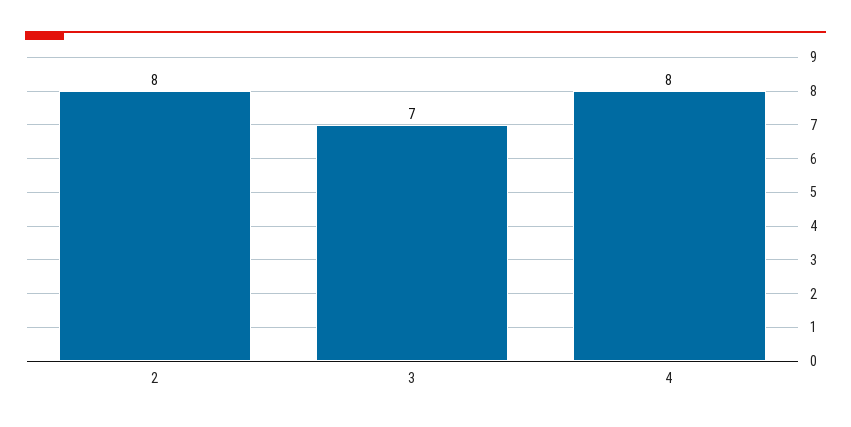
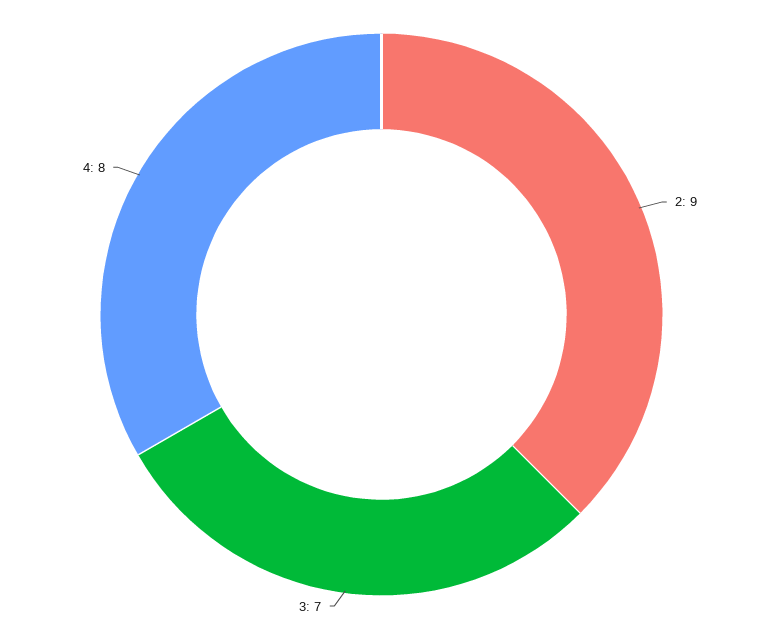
  {
-   "2": 8,
+   "2": 9,
    "3": 7,
    "4": 8
  }

